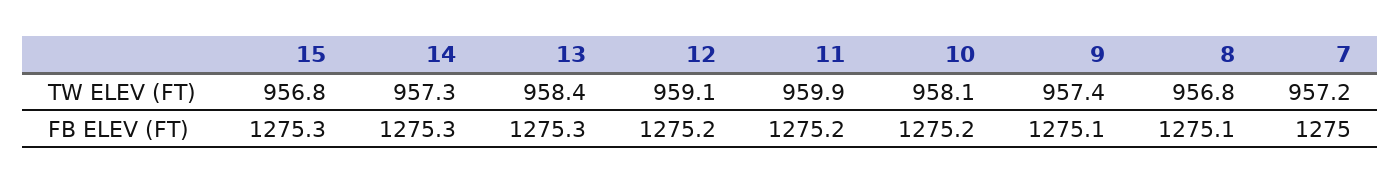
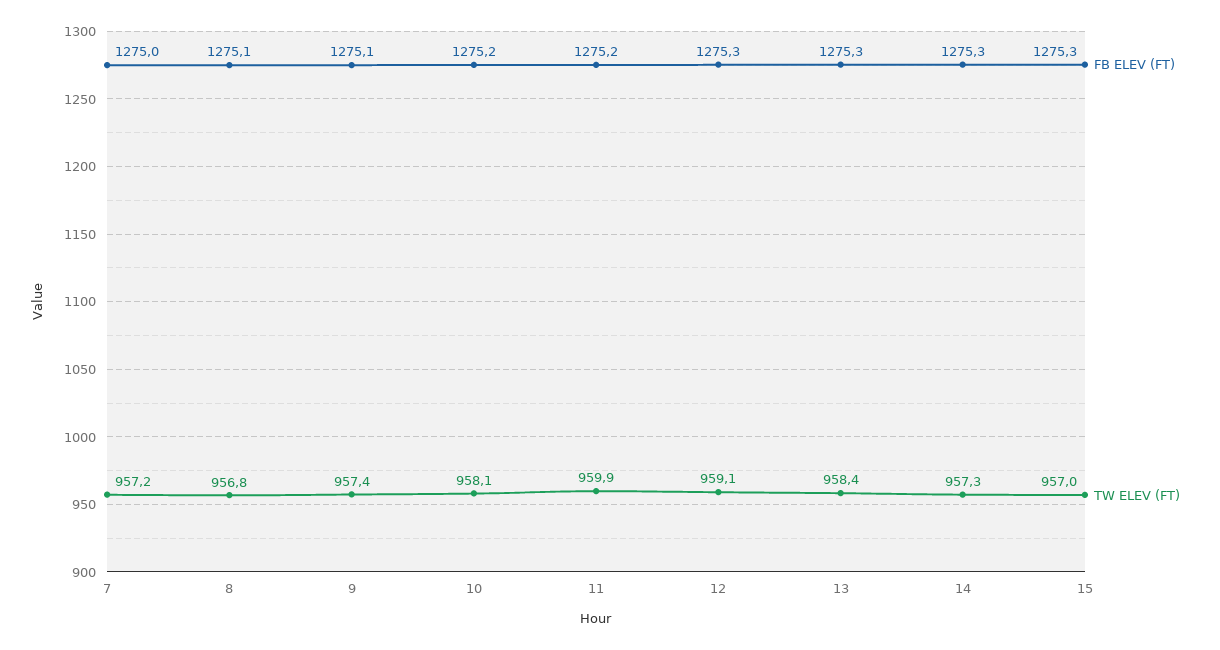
  {
    "TW ELEV (FT)": {
-     "15": 956.8,
+     "15": 957,
      "14": 957.3,
      "13": 958.4,
      "12": 959.1,
      "11": 959.9,
      "10": 958.1,
      "9": 957.4,
      "8": 956.8,
      "7": 957.2
    },
    "FB ELEV (FT)": {
      "15": 1275.3,
      "14": 1275.3,
      "13": 1275.3,
-     "12": 1275.2,
+     "12": 1275.3,
      "11": 1275.2,
      "10": 1275.2,
      "9": 1275.1,
      "8": 1275.1,
      "7": 1275
    }
  }

